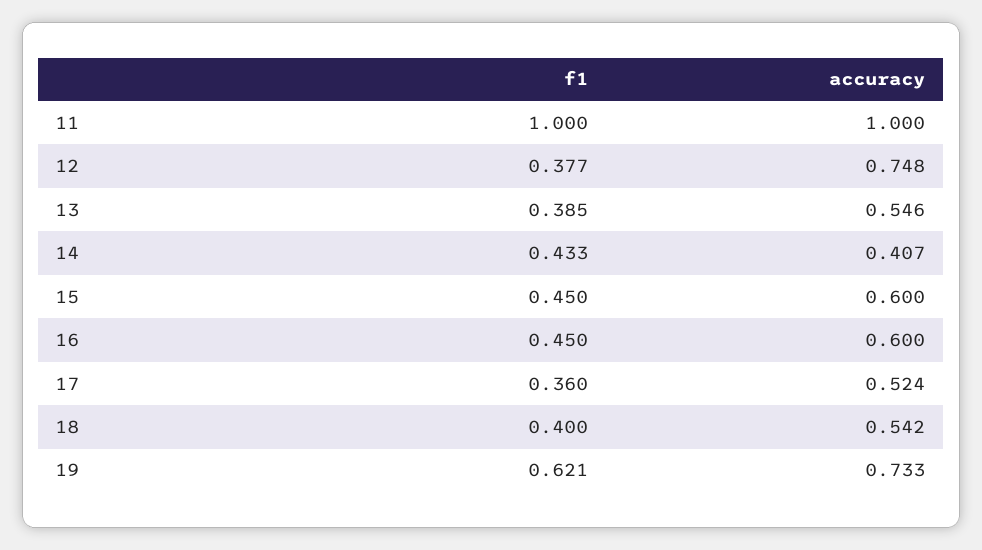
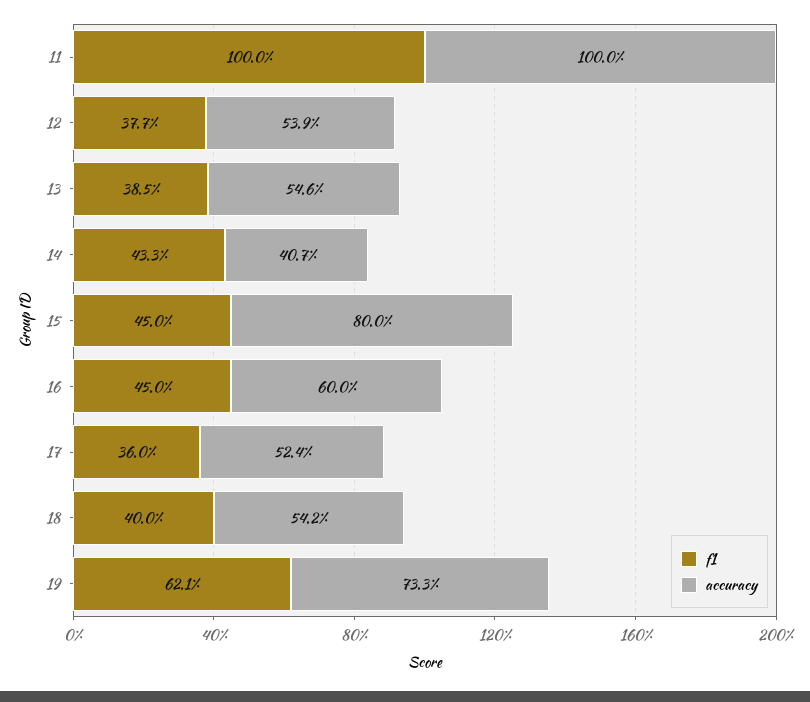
  {
    "f1": {
      "11": 1,
      "12": 0.377,
      "13": 0.385,
      "14": 0.433,
      "15": 0.45,
      "16": 0.45,
      "17": 0.36,
      "18": 0.4,
      "19": 0.621
    },
    "accuracy": {
      "11": 1,
-     "12": 0.748,
+     "12": 0.539,
      "13": 0.546,
      "14": 0.407,
-     "15": 0.6,
+     "15": 0.8,
      "16": 0.6,
      "17": 0.524,
      "18": 0.542,
      "19": 0.733
    }
  }

